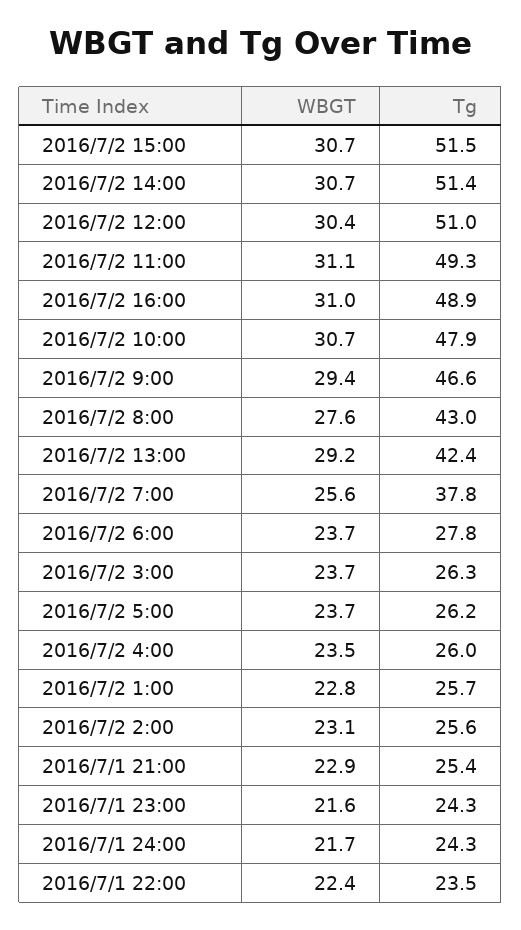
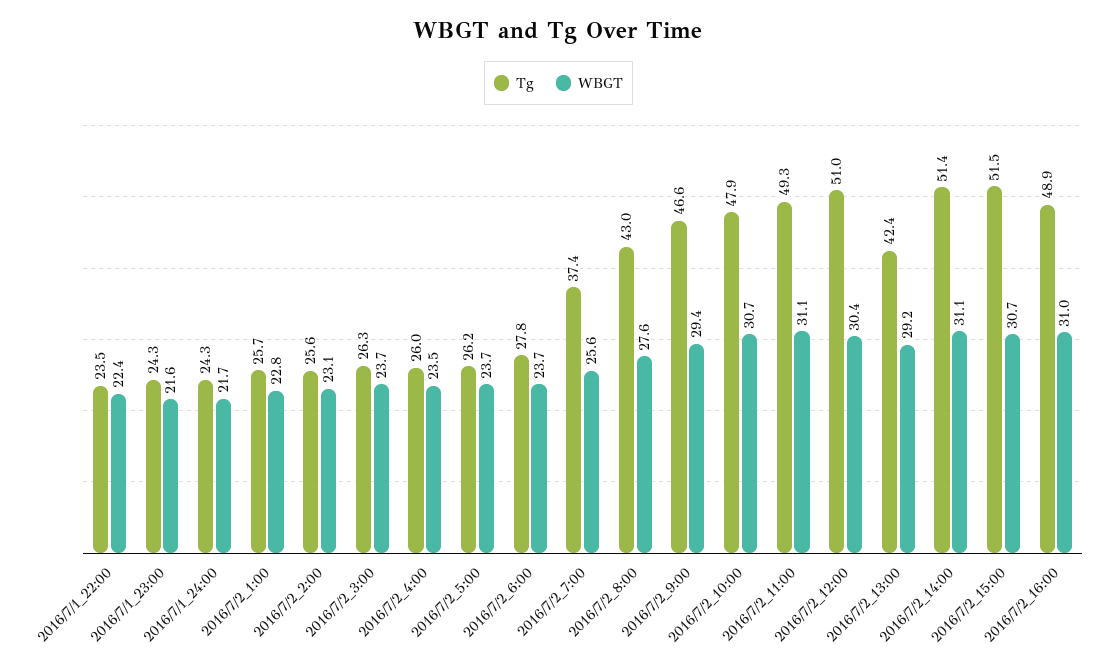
  {
    "WBGT": {
      "2016/7/2 15:00": 30.7,
-     "2016/7/2 14:00": 30.7,
+     "2016/7/2 14:00": 31.1,
      "2016/7/2 12:00": 30.4,
      "2016/7/2 11:00": 31.1,
      "2016/7/2 16:00": 31,
      "2016/7/2 10:00": 30.7,
      "2016/7/2 9:00": 29.4,
      "2016/7/2 8:00": 27.6,
      "2016/7/2 13:00": 29.2,
      "2016/7/2 7:00": 25.6,
      "2016/7/2 6:00": 23.7,
      "2016/7/2 3:00": 23.7,
      "2016/7/2 5:00": 23.7,
      "2016/7/2 4:00": 23.5,
      "2016/7/2 1:00": 22.8,
      "2016/7/2 2:00": 23.1,
-     "2016/7/1 21:00": 22.9,
      "2016/7/1 23:00": 21.6,
      "2016/7/1 24:00": 21.7,
      "2016/7/1 22:00": 22.4
    },
    "Tg": {
      "2016/7/2 15:00": 51.5,
      "2016/7/2 14:00": 51.4,
      "2016/7/2 12:00": 51,
      "2016/7/2 11:00": 49.3,
      "2016/7/2 16:00": 48.9,
      "2016/7/2 10:00": 47.9,
      "2016/7/2 9:00": 46.6,
      "2016/7/2 8:00": 43,
      "2016/7/2 13:00": 42.4,
-     "2016/7/2 7:00": 37.8,
+     "2016/7/2 7:00": 37.4,
      "2016/7/2 6:00": 27.8,
      "2016/7/2 3:00": 26.3,
      "2016/7/2 5:00": 26.2,
      "2016/7/2 4:00": 26,
      "2016/7/2 1:00": 25.7,
      "2016/7/2 2:00": 25.6,
-     "2016/7/1 21:00": 25.4,
      "2016/7/1 23:00": 24.3,
      "2016/7/1 24:00": 24.3,
      "2016/7/1 22:00": 23.5
    }
  }

